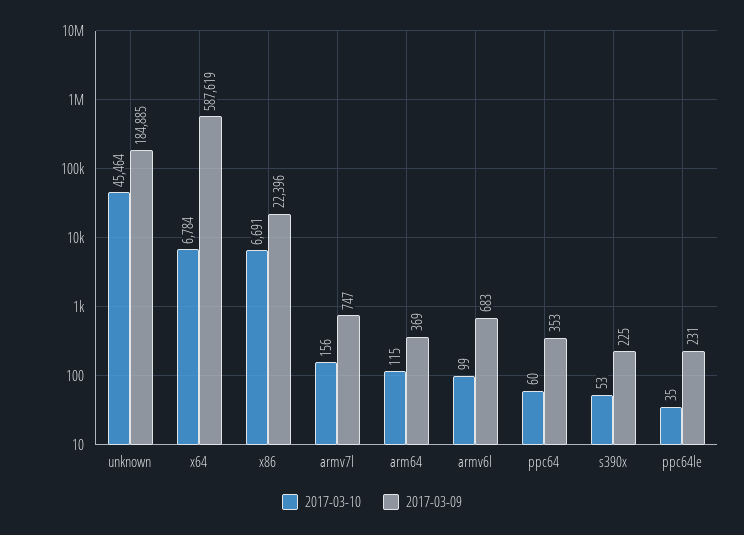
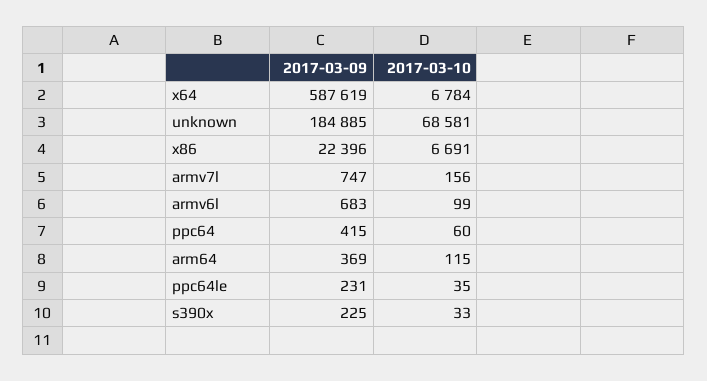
  {
    "2017-03-10": {
-     "unknown": 45464,
+     "unknown": 68581,
      "x64": 6784,
      "x86": 6691,
      "armv7l": 156,
      "arm64": 115,
      "armv6l": 99,
      "ppc64": 60,
-     "s390x": 53,
+     "s390x": 33,
      "ppc64le": 35
    },
    "2017-03-09": {
      "unknown": 184885,
      "x64": 587619,
      "x86": 22396,
      "armv7l": 747,
      "arm64": 369,
      "armv6l": 683,
-     "ppc64": 353,
+     "ppc64": 415,
      "s390x": 225,
      "ppc64le": 231
    }
  }

